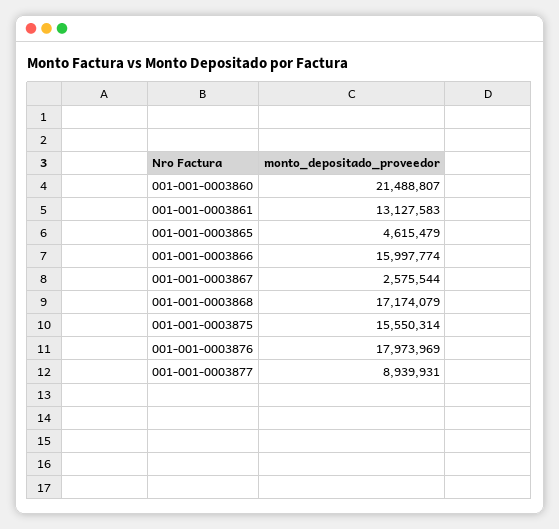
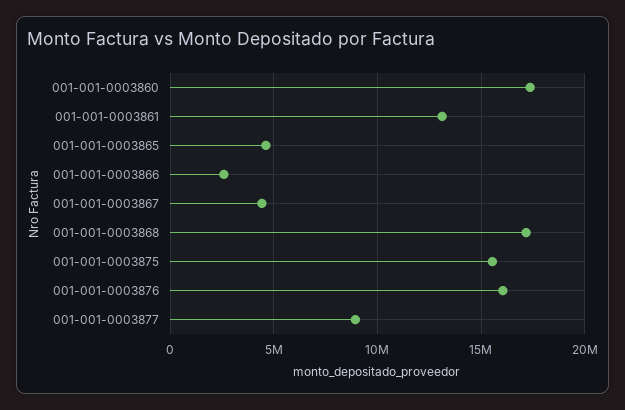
  {
-   "001-001-0003860": 21488807,
+   "001-001-0003860": 17500000,
    "001-001-0003861": 13127583,
    "001-001-0003865": 4615479,
-   "001-001-0003866": 15997774,
+   "001-001-0003866": 2500000,
-   "001-001-0003867": 2575544,
+   "001-001-0003867": 4500000,
    "001-001-0003868": 17174079,
    "001-001-0003875": 15550314,
-   "001-001-0003876": 17973969,
+   "001-001-0003876": 16000000,
    "001-001-0003877": 8939931
  }

